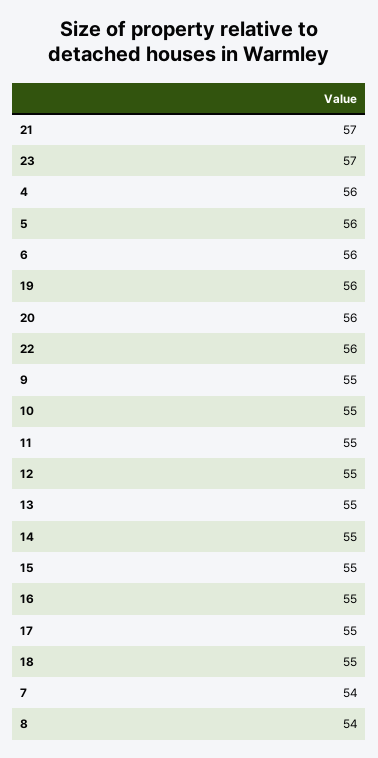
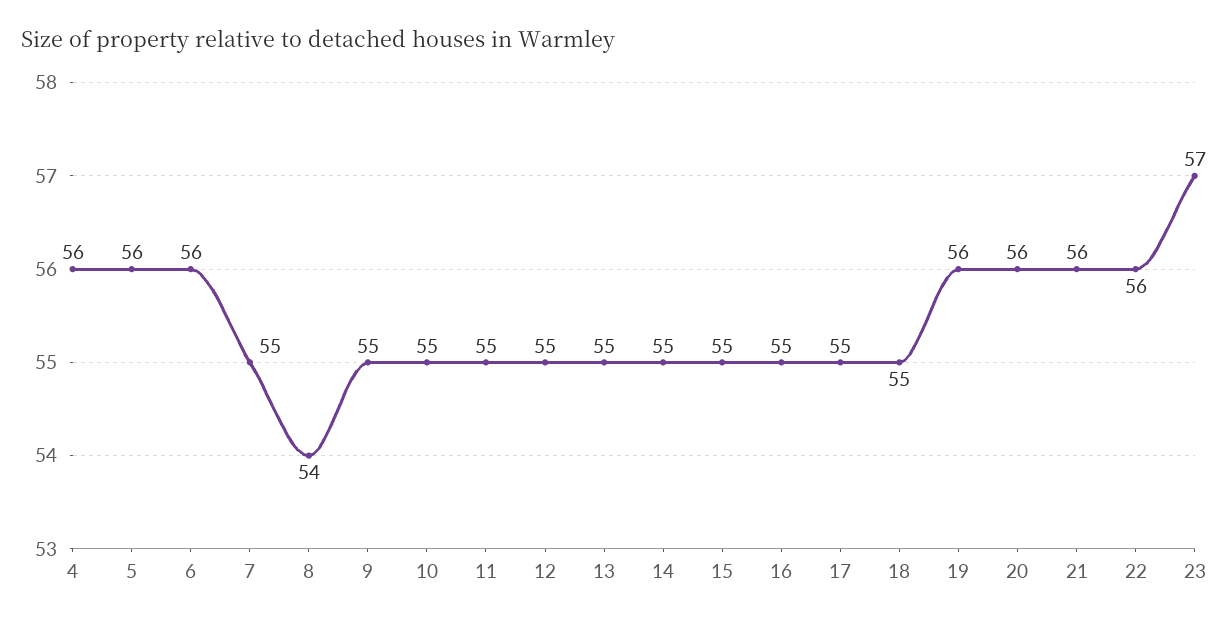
  {
-   "21": 57,
+   "21": 56,
    "23": 57,
    "4": 56,
    "5": 56,
    "6": 56,
    "19": 56,
    "20": 56,
    "22": 56,
    "9": 55,
    "10": 55,
    "11": 55,
    "12": 55,
    "13": 55,
    "14": 55,
    "15": 55,
    "16": 55,
    "17": 55,
    "18": 55,
-   "7": 54,
+   "7": 55,
    "8": 54
  }

